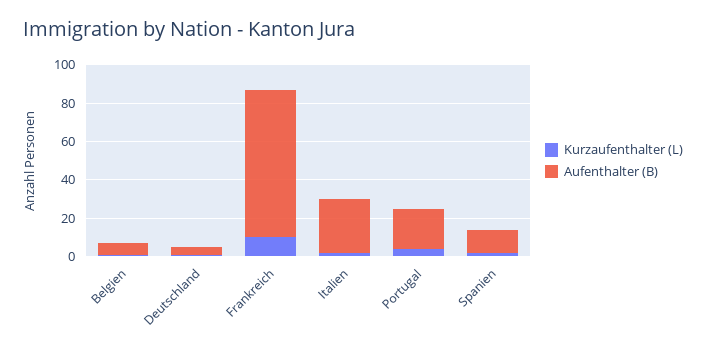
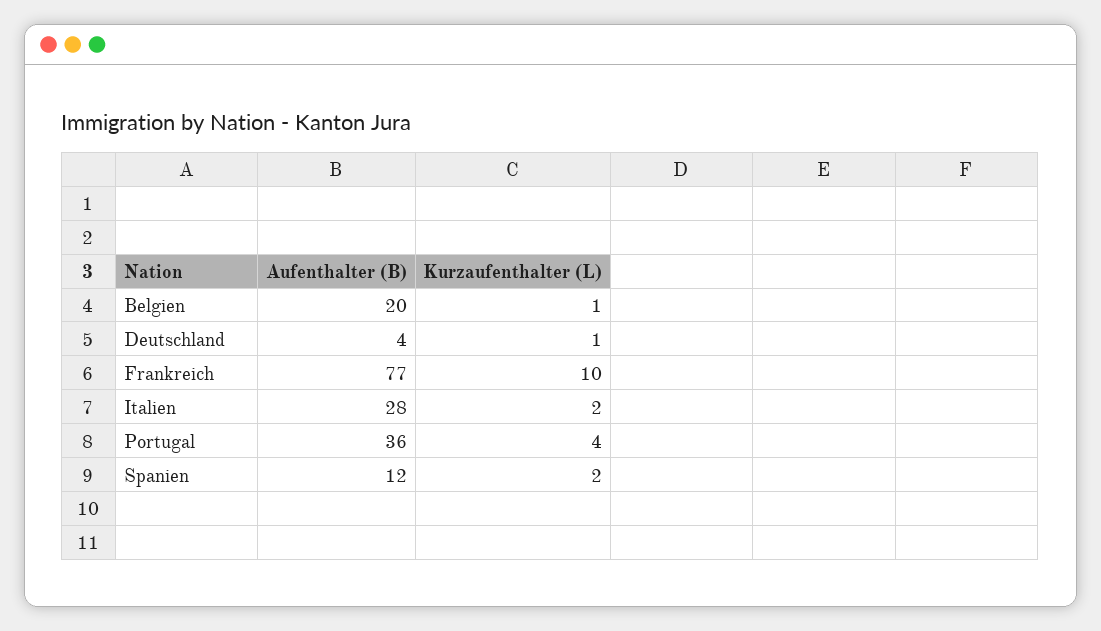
  {
    "Kurzaufenthalter (L)": {
      "Belgien": 1,
      "Deutschland": 1,
      "Frankreich": 10,
      "Italien": 2,
      "Portugal": 4,
      "Spanien": 2
    },
    "Aufenthalter (B)": {
-     "Belgien": 5,
+     "Belgien": 20,
      "Deutschland": 4,
      "Frankreich": 77,
      "Italien": 28,
-     "Portugal": 20,
+     "Portugal": 36,
      "Spanien": 12
    }
  }

